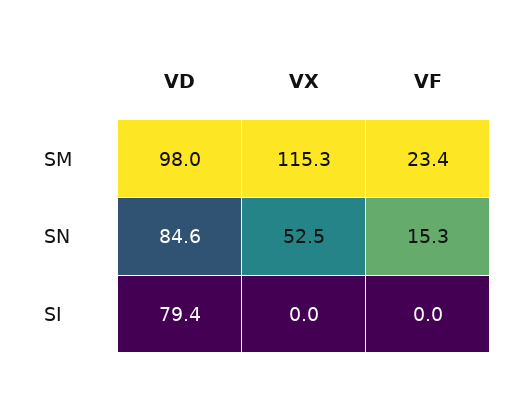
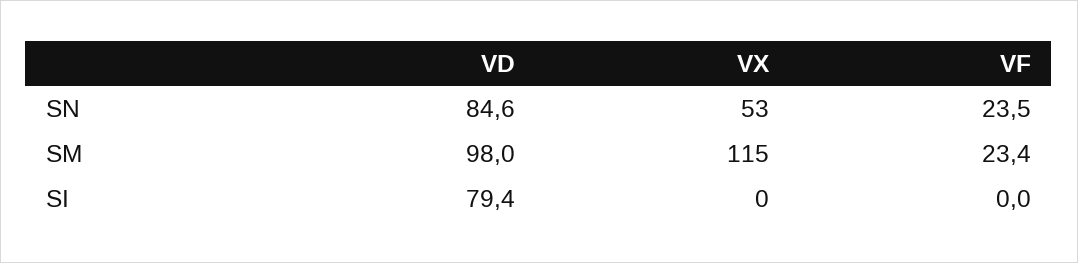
  {
    "VD": {
      "SM": 98,
      "SN": 84.6,
      "SI": 79.4
    },
    "VX": {
      "SM": 115.3,
      "SN": 52.5,
      "SI": 0
    },
    "VF": {
      "SM": 23.4,
-     "SN": 15.3,
+     "SN": 23.5,
      "SI": 0
    }
  }

